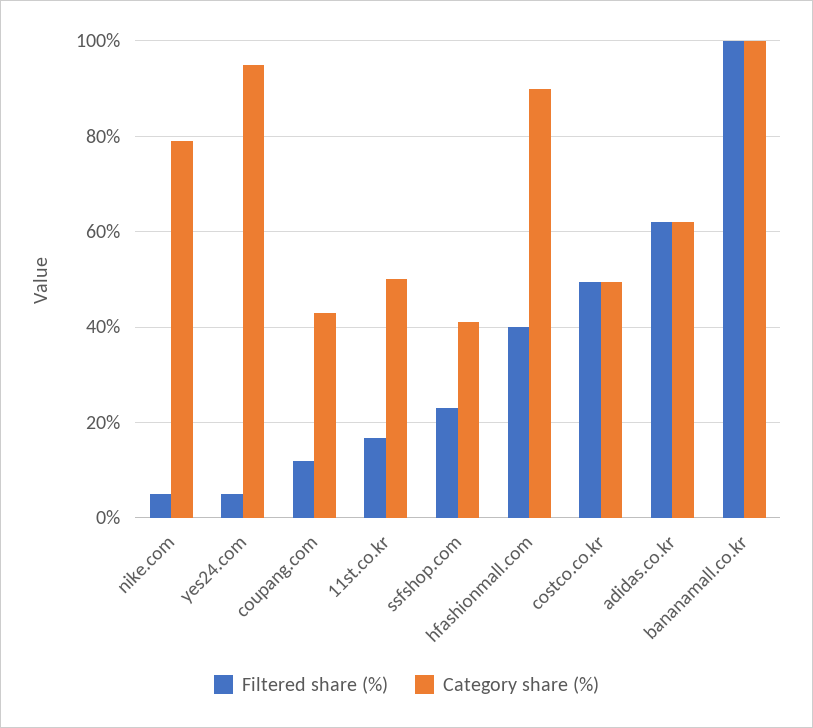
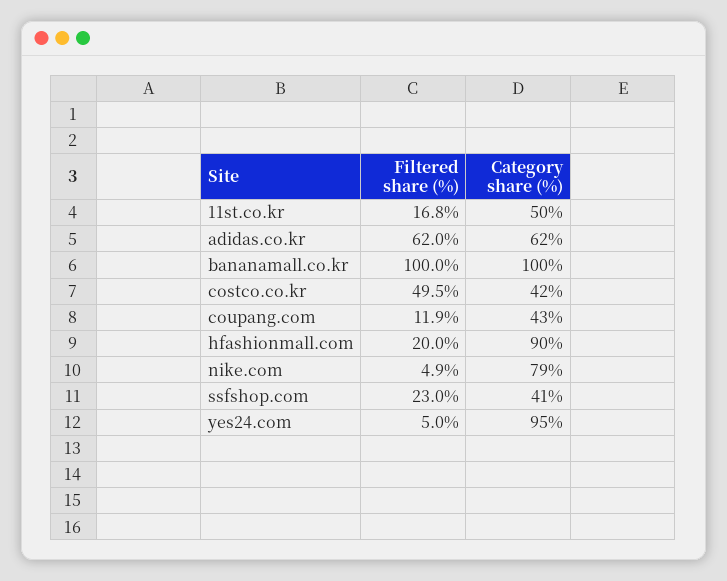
  {
    "Filtered share (%)": {
      "nike.com": 4.9,
      "yes24.com": 5,
      "coupang.com": 11.9,
      "11st.co.kr": 16.8,
      "ssfshop.com": 23,
-     "hfashionmall.com": 40,
+     "hfashionmall.com": 20,
      "costco.co.kr": 49.5,
      "adidas.co.kr": 62,
      "bananamall.co.kr": 100
    },
    "Category share (%)": {
      "nike.com": 79,
      "yes24.com": 95,
      "coupang.com": 43,
      "11st.co.kr": 50,
      "ssfshop.com": 41,
      "hfashionmall.com": 90,
-     "costco.co.kr": 50,
+     "costco.co.kr": 42,
      "adidas.co.kr": 62,
      "bananamall.co.kr": 100
    }
  }

